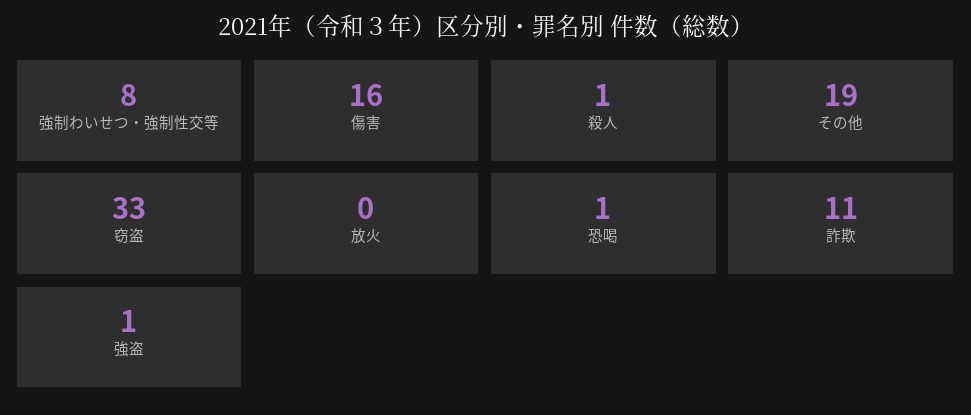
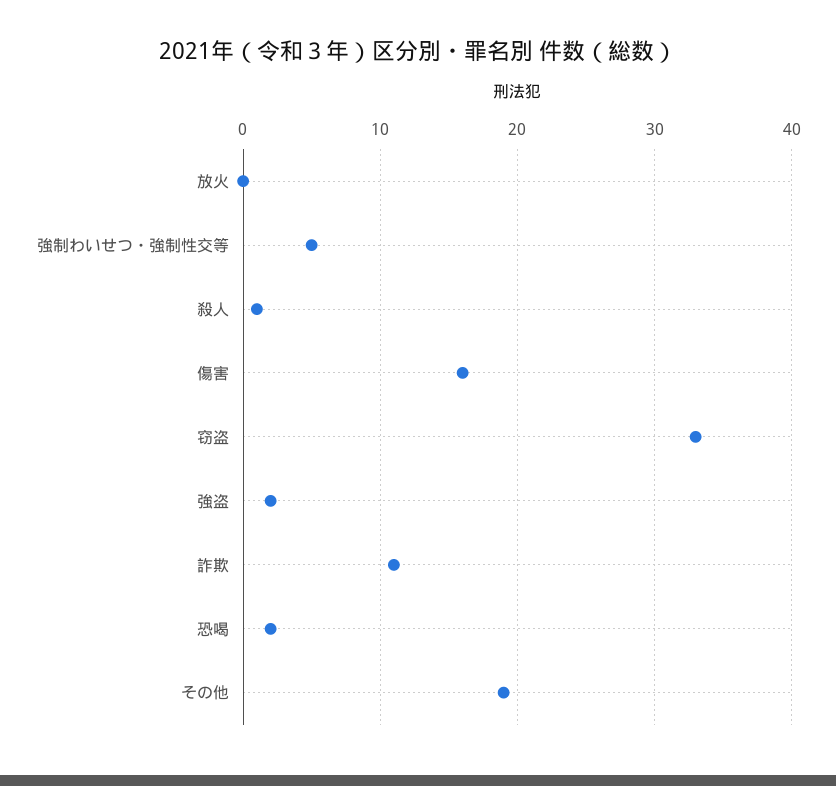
  {
-   "強制わいせつ・強制性交等": 8,
+   "強制わいせつ・強制性交等": 5,
    "傷害": 16,
    "殺人": 1,
    "その他": 19,
    "窃盗": 33,
    "放火": 0,
-   "恐喝": 1,
+   "恐喝": 2,
    "詐欺": 11,
-   "強盗": 1
+   "強盗": 2
  }

